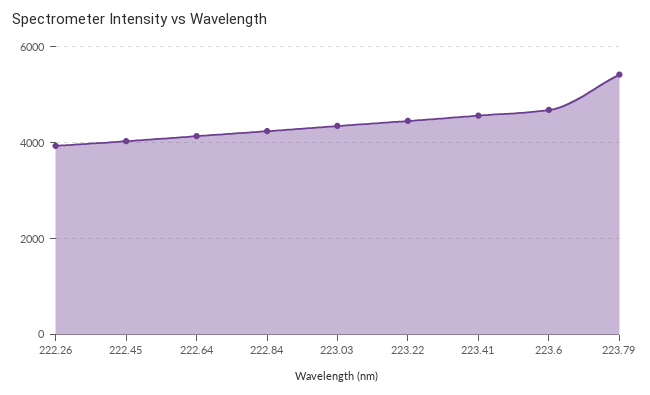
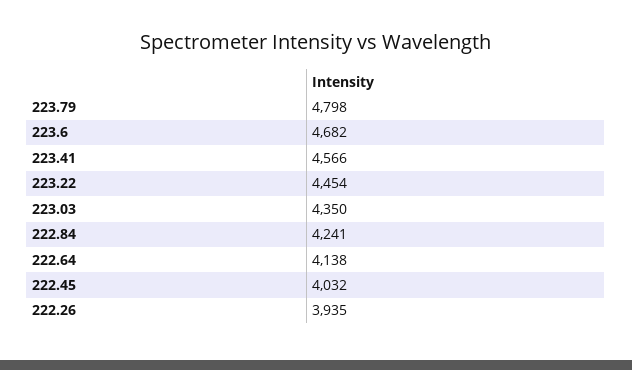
  {
    "222.26": 3935,
    "222.45": 4032,
    "222.64": 4138,
    "222.84": 4241,
    "223.03": 4350,
    "223.22": 4454,
    "223.41": 4566,
    "223.6": 4682,
-   "223.79": 5400
+   "223.79": 4798
  }

